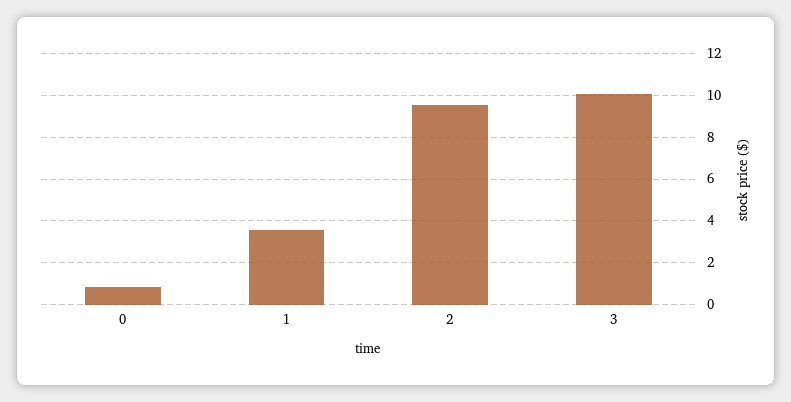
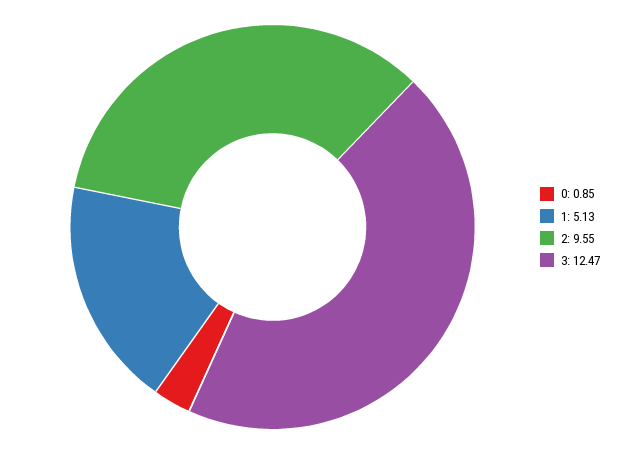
  {
    "0": 0.85,
-   "1": 3.5,
+   "1": 5.13,
    "2": 9.55,
-   "3": 10
+   "3": 12.47
  }

